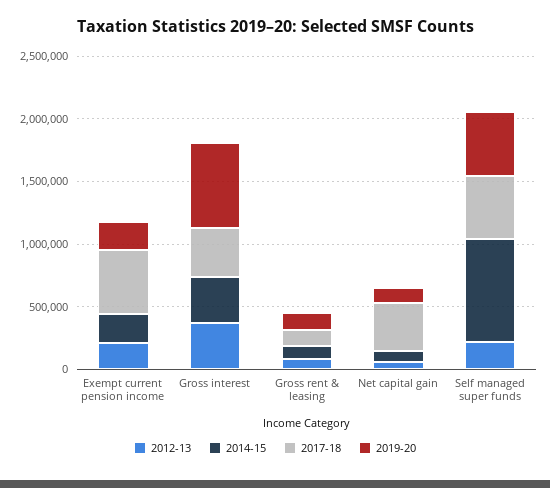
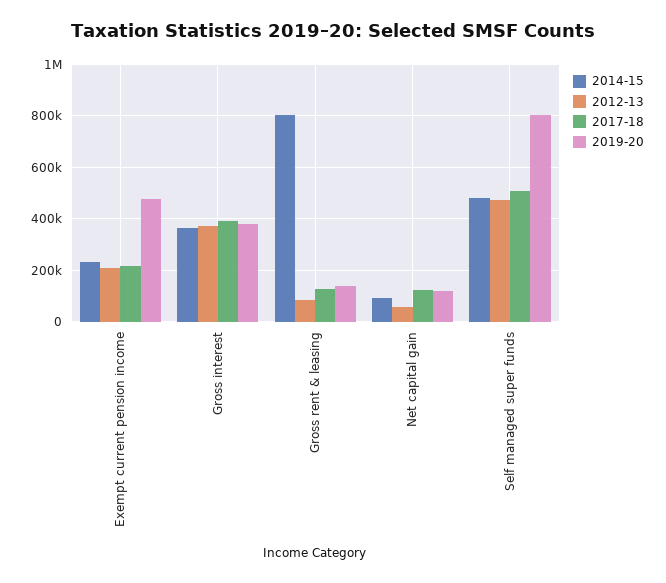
  {
    "2012-13": {
      "Exempt current pension income": 200000,
      "Gross interest": 375000,
      "Gross rent & leasing": 75000,
      "Net capital gain": 50000,
-     "Self managed super funds": 200000
+     "Self managed super funds": 475000
    },
    "2014-15": {
      "Exempt current pension income": 225000,
      "Gross interest": 375000,
-     "Gross rent & leasing": 100000,
+     "Gross rent & leasing": 800000,
      "Net capital gain": 100000,
-     "Self managed super funds": 800000
+     "Self managed super funds": 475000
    },
    "2017-18": {
-     "Exempt current pension income": 500000,
+     "Exempt current pension income": 225000,
      "Gross interest": 400000,
      "Gross rent & leasing": 125000,
-     "Net capital gain": 400000,
+     "Net capital gain": 125000,
      "Self managed super funds": 500000
    },
    "2019-20": {
-     "Exempt current pension income": 200000,
+     "Exempt current pension income": 475000,
-     "Gross interest": 700000,
+     "Gross interest": 375000,
      "Gross rent & leasing": 150000,
      "Net capital gain": 125000,
-     "Self managed super funds": 500000
+     "Self managed super funds": 800000
    }
  }

